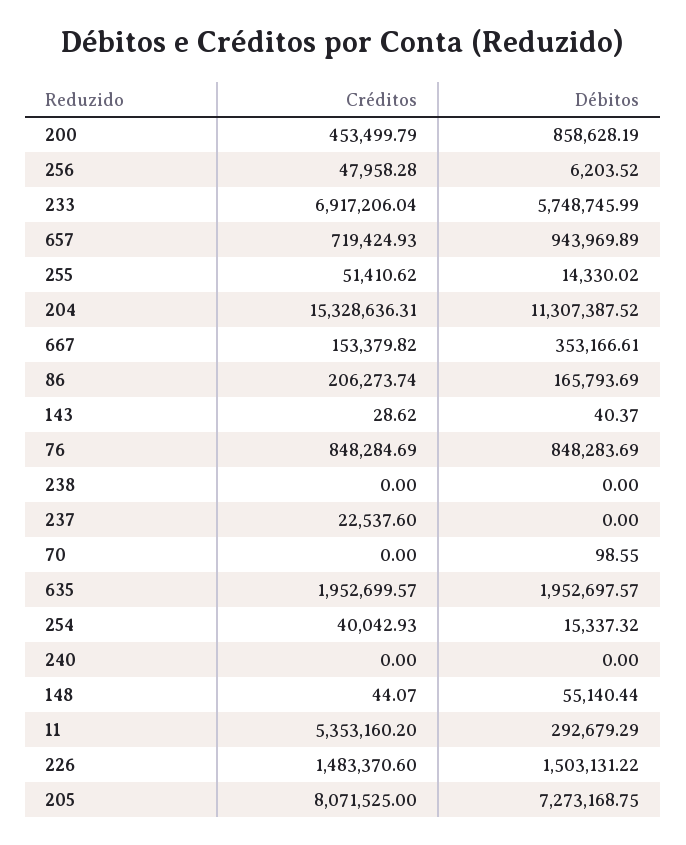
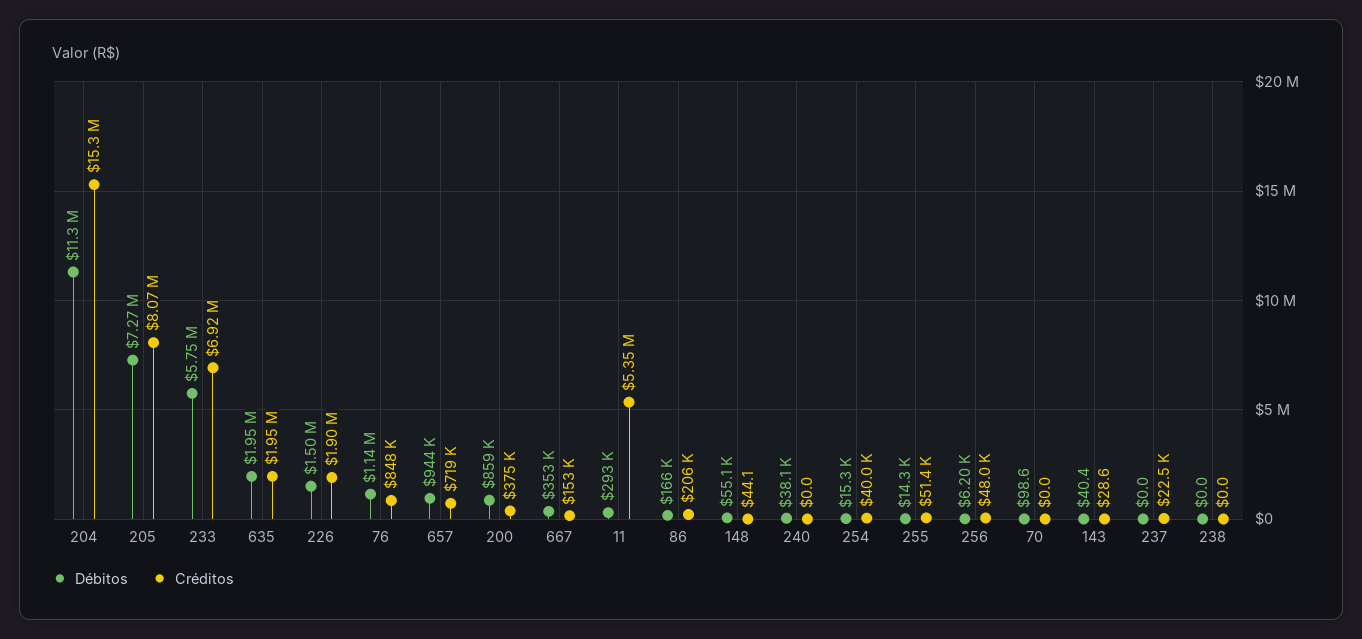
  {
    "Créditos": {
-     "200": 453499.79,
+     "200": 375000,
      "256": 47958.28,
      "233": 6917206.04,
      "657": 719424.93,
      "255": 51410.62,
      "204": 15328636.31,
      "667": 153379.82,
      "86": 206273.74,
      "143": 28.62,
      "76": 848284.69,
      "238": 0,
      "237": 22537.6,
      "70": 0,
      "635": 1952699.57,
      "254": 40042.93,
      "240": 0,
      "148": 44.07,
      "11": 5353160.2,
-     "226": 1483370.6,
+     "226": 1900000,
      "205": 8071525
    },
    "Débitos": {
      "200": 858628.19,
      "256": 6203.52,
      "233": 5748745.99,
      "657": 943969.89,
      "255": 14330.02,
      "204": 11307387.52,
      "667": 353166.61,
      "86": 165793.69,
      "143": 40.37,
-     "76": 848283.69,
+     "76": 1140000,
      "238": 0,
      "237": 0,
      "70": 98.55,
      "635": 1952697.57,
      "254": 15337.32,
-     "240": 0,
+     "240": 38100,
      "148": 55140.44,
      "11": 292679.29,
      "226": 1503131.22,
      "205": 7273168.75
    }
  }

